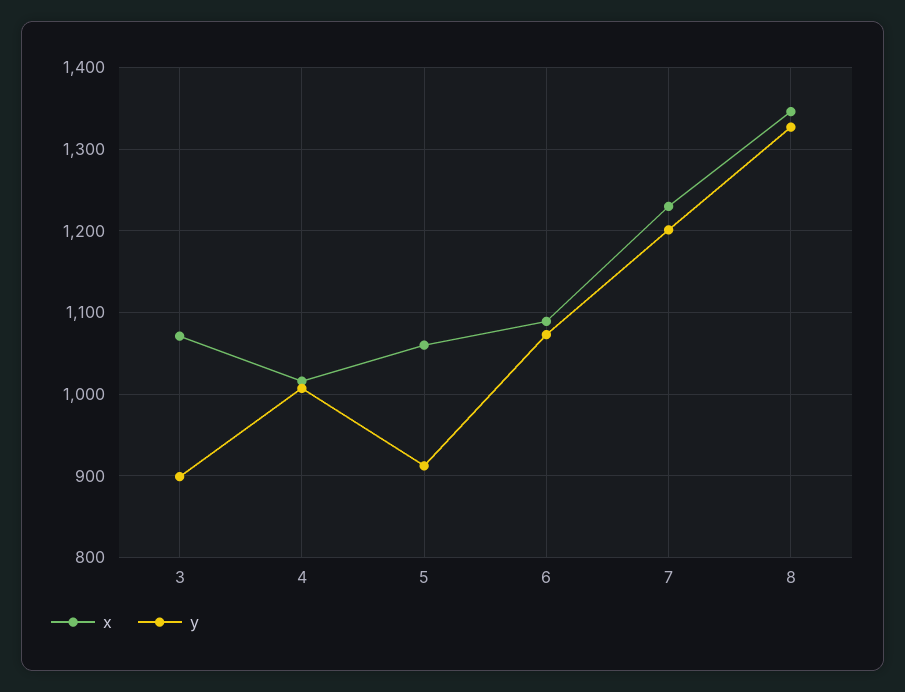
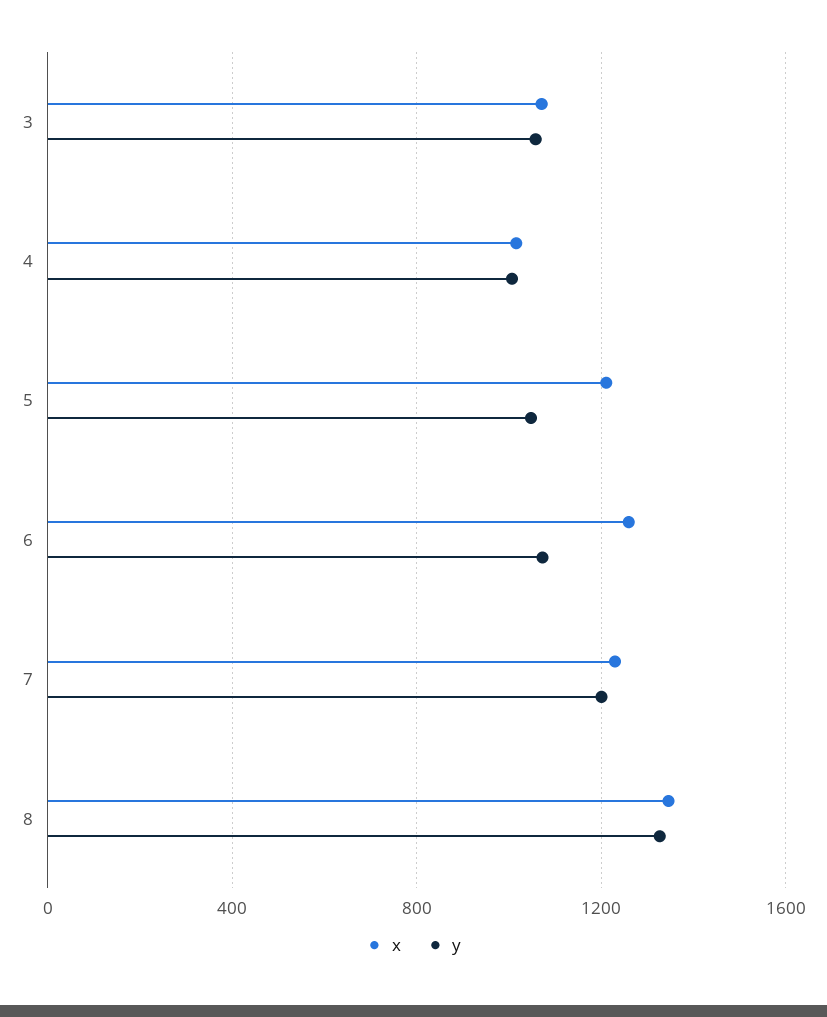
  {
    "x": {
      "3": 1070,
      "4": 1020,
-     "5": 1060,
+     "5": 1200,
-     "6": 1090,
+     "6": 1250,
      "7": 1230,
      "8": 1350
    },
    "y": {
-     "3": 900,
+     "3": 1050,
      "4": 1010,
-     "5": 910,
+     "5": 1050,
      "6": 1070,
      "7": 1200,
      "8": 1330
    }
  }

